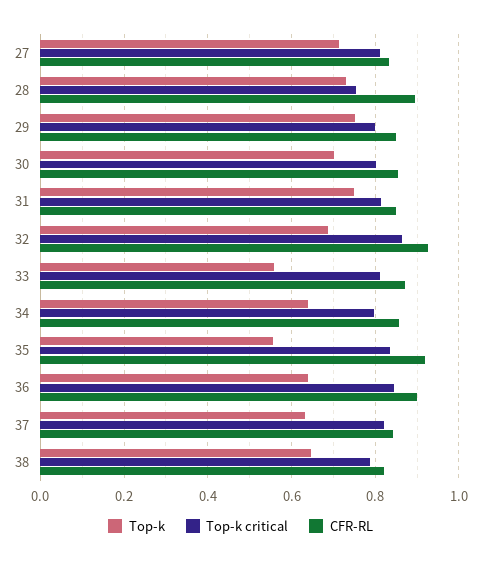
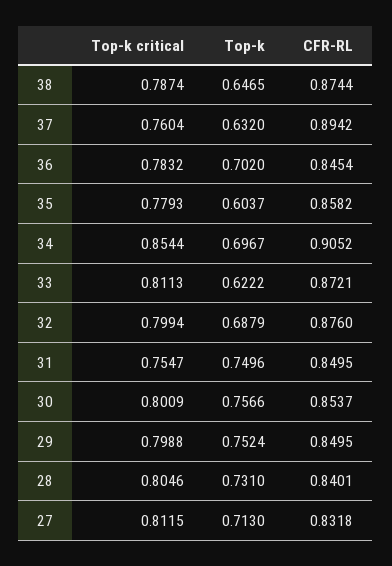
  {
    "Top-k": {
      "27": 0.713,
      "28": 0.731,
      "29": 0.7524,
-     "30": 0.7,
+     "30": 0.7566,
      "31": 0.7496,
      "32": 0.6879,
-     "33": 0.56,
+     "33": 0.6222,
-     "34": 0.64,
+     "34": 0.6967,
-     "35": 0.56,
+     "35": 0.6037,
-     "36": 0.64,
+     "36": 0.702,
      "37": 0.632,
      "38": 0.6465
    },
    "Top-k critical": {
      "27": 0.8115,
-     "28": 0.76,
+     "28": 0.8046,
      "29": 0.7988,
      "30": 0.8009,
-     "31": 0.82,
+     "31": 0.7547,
-     "32": 0.86,
+     "32": 0.7994,
      "33": 0.8113,
-     "34": 0.8,
+     "34": 0.8544,
-     "35": 0.84,
+     "35": 0.7793,
-     "36": 0.84,
+     "36": 0.7832,
-     "37": 0.82,
+     "37": 0.7604,
      "38": 0.7874
    },
    "CFR-RL": {
      "27": 0.8318,
-     "28": 0.9,
+     "28": 0.8401,
      "29": 0.8495,
      "30": 0.8537,
      "31": 0.8495,
-     "32": 0.92,
+     "32": 0.876,
      "33": 0.8721,
-     "34": 0.86,
+     "34": 0.9052,
-     "35": 0.92,
+     "35": 0.8582,
-     "36": 0.9,
+     "36": 0.8454,
-     "37": 0.84,
+     "37": 0.8942,
-     "38": 0.82
+     "38": 0.8744
    }
  }

